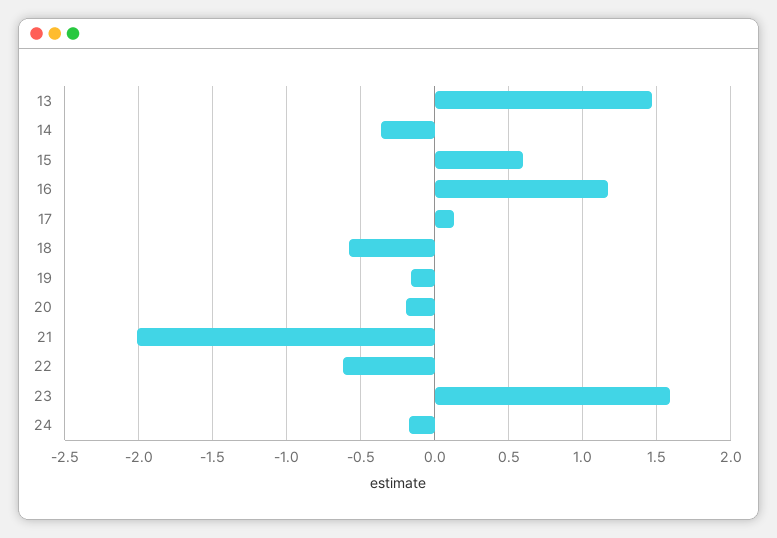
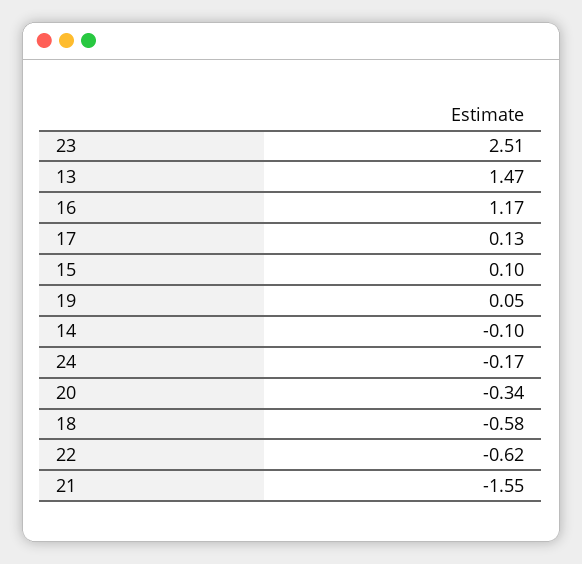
  {
    "13": 1.47,
-   "14": -0.35,
+   "14": -0.1,
-   "15": 0.6,
+   "15": 0.1,
    "16": 1.17,
    "17": 0.13,
    "18": -0.58,
-   "19": -0.15,
+   "19": 0.05,
-   "20": -0.2,
+   "20": -0.34,
-   "21": -2,
+   "21": -1.55,
    "22": -0.62,
-   "23": 1.6,
+   "23": 2.51,
    "24": -0.17
  }

